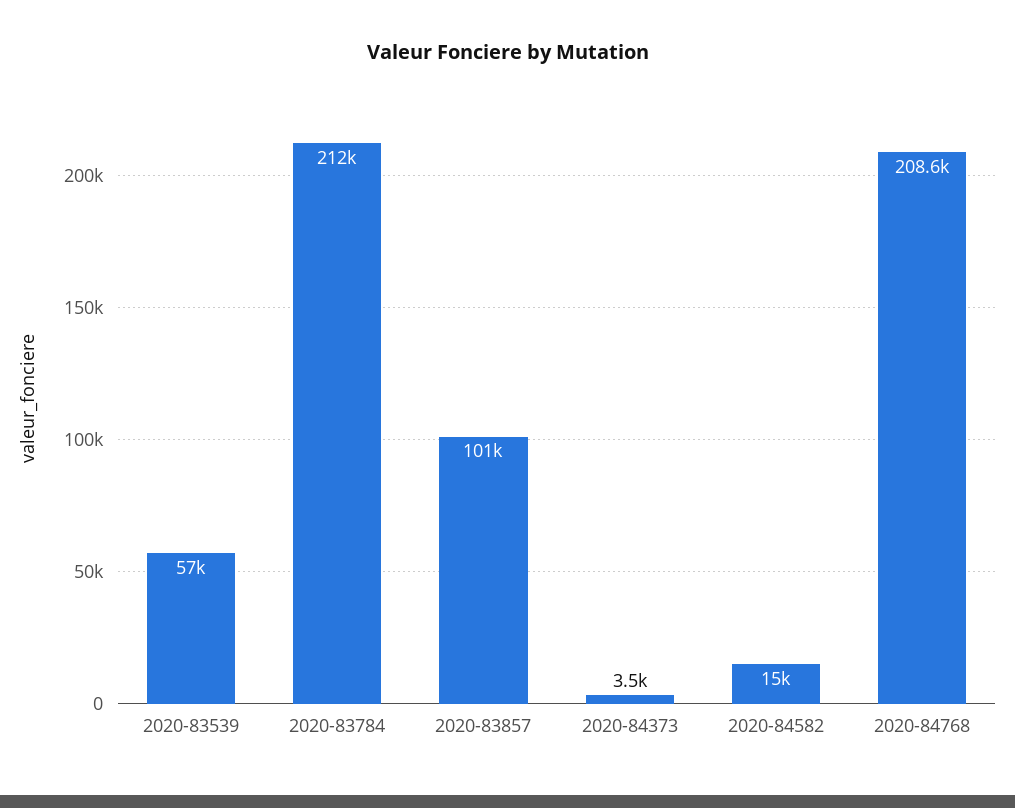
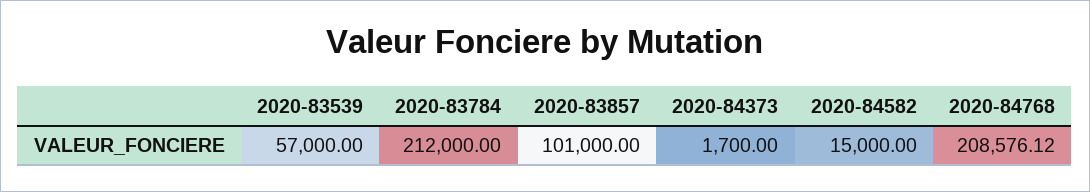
  {
    "2020-83539": 57000,
    "2020-83784": 212000,
    "2020-83857": 101000,
-   "2020-84373": 3500,
+   "2020-84373": 1700,
    "2020-84582": 15000,
    "2020-84768": 208576.12
  }

